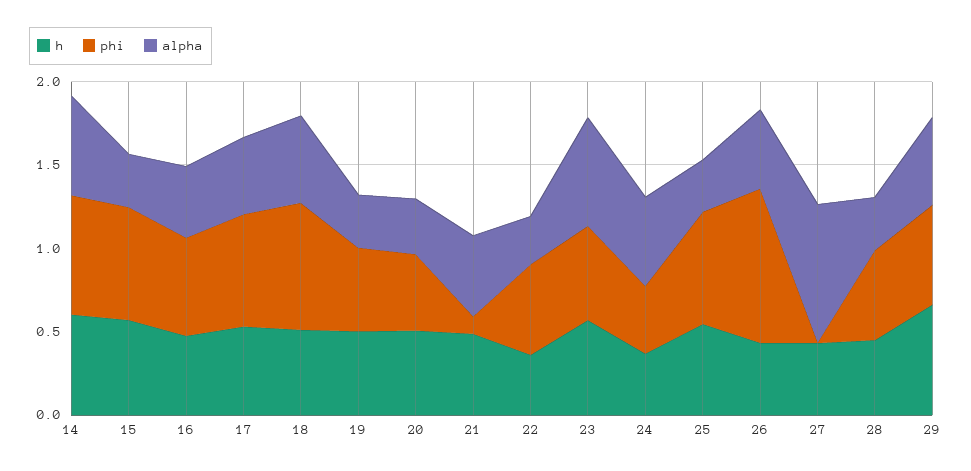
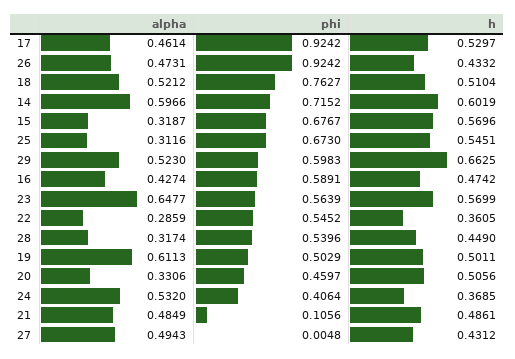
  {
    "h": {
      "14": 0.6019,
      "15": 0.5696,
      "16": 0.4742,
      "17": 0.5297,
      "18": 0.5104,
      "19": 0.5011,
      "20": 0.5056,
      "21": 0.4861,
      "22": 0.3605,
      "23": 0.5699,
      "24": 0.3685,
      "25": 0.5451,
      "26": 0.4332,
      "27": 0.4312,
      "28": 0.449,
      "29": 0.6625
    },
    "phi": {
      "14": 0.7152,
      "15": 0.6767,
      "16": 0.5891,
-     "17": 0.7,
+     "17": 0.9242,
      "18": 0.7627,
      "19": 0.5029,
      "20": 0.4597,
      "21": 0.1056,
      "22": 0.5452,
      "23": 0.5639,
      "24": 0.4064,
      "25": 0.673,
      "26": 0.9242,
      "27": 0.0048,
      "28": 0.5396,
      "29": 0.5983
    },
    "alpha": {
      "14": 0.5966,
      "15": 0.3187,
      "16": 0.4274,
      "17": 0.4614,
      "18": 0.5212,
-     "19": 0.3,
+     "19": 0.6113,
      "20": 0.3306,
      "21": 0.4849,
      "22": 0.2859,
      "23": 0.6477,
      "24": 0.532,
      "25": 0.3116,
      "26": 0.4731,
-     "27": 0.8,
+     "27": 0.4943,
      "28": 0.3174,
      "29": 0.523
    }
  }

